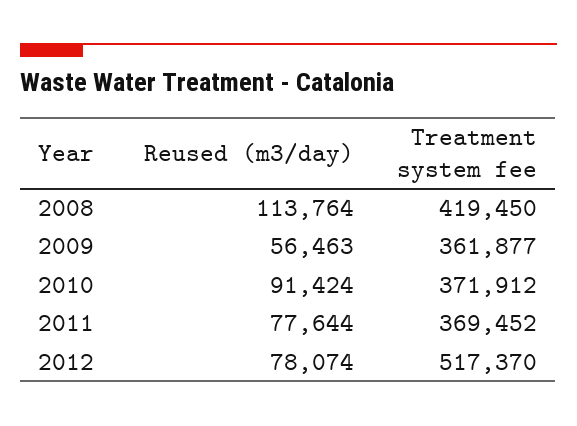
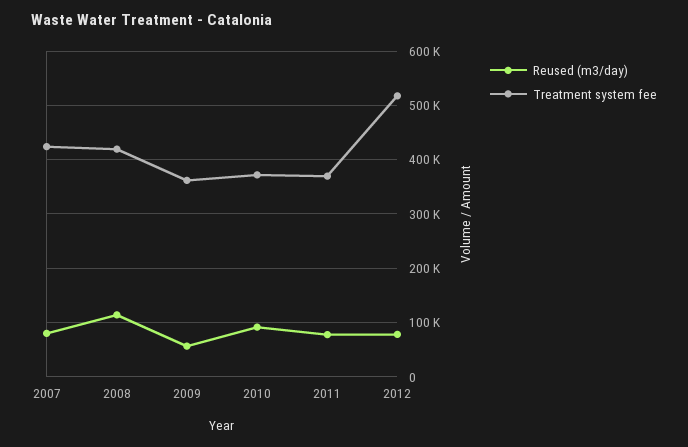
  {
    "Reused (m3/day)": {
      "2008": 113764,
      "2009": 56463,
      "2010": 91424,
      "2011": 77644,
-     "2012": 78074
+     "2012": 78074,
+     "2007": 80000
    },
    "Treatment system fee": {
      "2008": 419450,
      "2009": 361877,
      "2010": 371912,
      "2011": 369452,
-     "2012": 517370
+     "2012": 517370,
+     "2007": 420000
    }
  }

